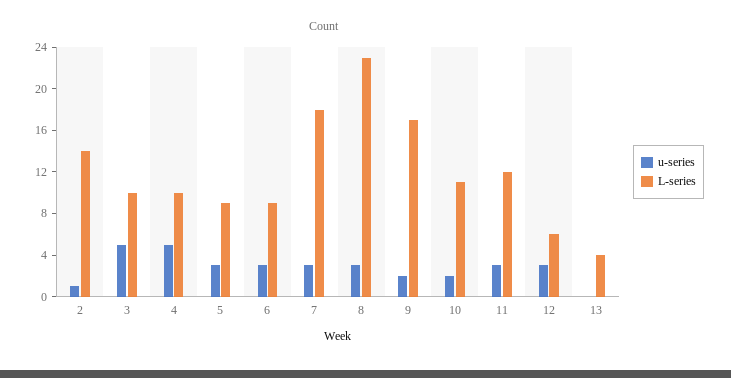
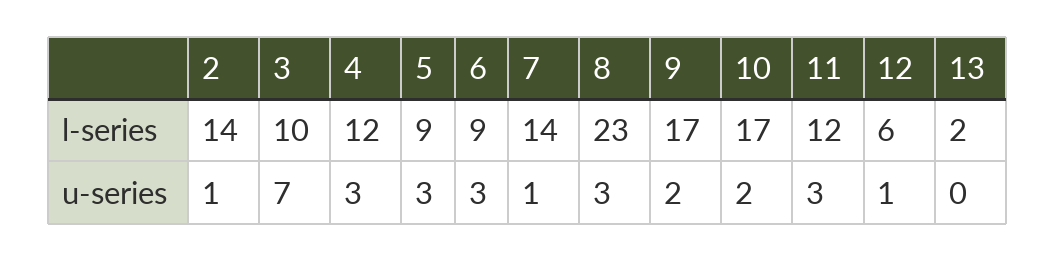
  {
    "u-series": {
      "2": 1,
-     "3": 5,
+     "3": 7,
-     "4": 5,
+     "4": 3,
      "5": 3,
      "6": 3,
-     "7": 3,
+     "7": 1,
      "8": 3,
      "9": 2,
      "10": 2,
      "11": 3,
-     "12": 3,
+     "12": 1,
      "13": 0
    },
    "L-series": {
      "2": 14,
      "3": 10,
-     "4": 10,
+     "4": 12,
      "5": 9,
      "6": 9,
-     "7": 18,
+     "7": 14,
      "8": 23,
      "9": 17,
-     "10": 11,
+     "10": 17,
      "11": 12,
      "12": 6,
-     "13": 4
+     "13": 2
    }
  }

